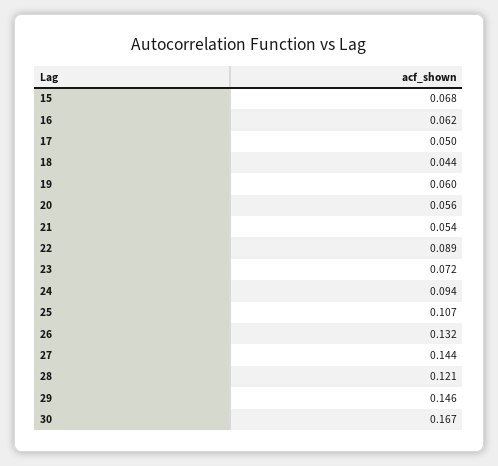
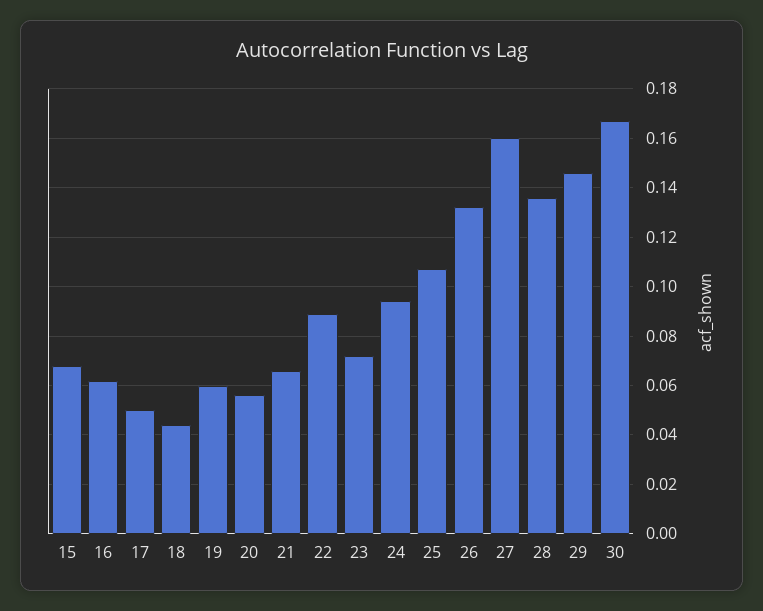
  {
    "15": 0.068,
    "16": 0.062,
    "17": 0.05,
    "18": 0.044,
    "19": 0.06,
    "20": 0.056,
-   "21": 0.054,
+   "21": 0.065,
    "22": 0.089,
    "23": 0.072,
    "24": 0.094,
    "25": 0.107,
    "26": 0.132,
-   "27": 0.144,
+   "27": 0.16,
-   "28": 0.121,
+   "28": 0.135,
    "29": 0.146,
    "30": 0.167
  }

